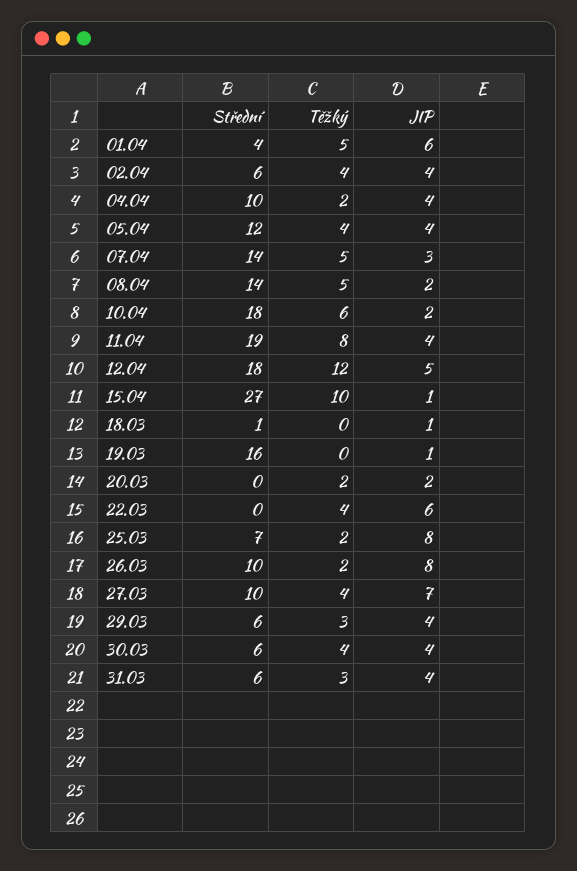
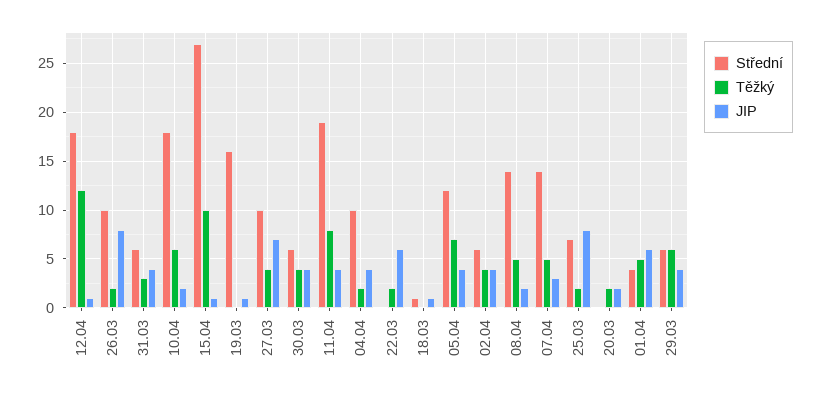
  {
    "Střední": {
      "01.04": 4,
      "02.04": 6,
      "04.04": 10,
      "05.04": 12,
      "07.04": 14,
      "08.04": 14,
      "10.04": 18,
      "11.04": 19,
      "12.04": 18,
      "15.04": 27,
      "18.03": 1,
      "19.03": 16,
      "20.03": 0,
      "22.03": 0,
      "25.03": 7,
      "26.03": 10,
      "27.03": 10,
      "29.03": 6,
      "30.03": 6,
      "31.03": 6
    },
    "Těžký": {
      "01.04": 5,
      "02.04": 4,
      "04.04": 2,
-     "05.04": 4,
+     "05.04": 7,
      "07.04": 5,
      "08.04": 5,
      "10.04": 6,
      "11.04": 8,
      "12.04": 12,
      "15.04": 10,
      "18.03": 0,
      "19.03": 0,
      "20.03": 2,
-     "22.03": 4,
+     "22.03": 2,
      "25.03": 2,
      "26.03": 2,
      "27.03": 4,
-     "29.03": 3,
+     "29.03": 6,
      "30.03": 4,
      "31.03": 3
    },
    "JIP": {
      "01.04": 6,
      "02.04": 4,
      "04.04": 4,
      "05.04": 4,
      "07.04": 3,
      "08.04": 2,
      "10.04": 2,
      "11.04": 4,
-     "12.04": 5,
+     "12.04": 1,
      "15.04": 1,
      "18.03": 1,
      "19.03": 1,
      "20.03": 2,
      "22.03": 6,
      "25.03": 8,
      "26.03": 8,
      "27.03": 7,
      "29.03": 4,
      "30.03": 4,
      "31.03": 4
    }
  }

